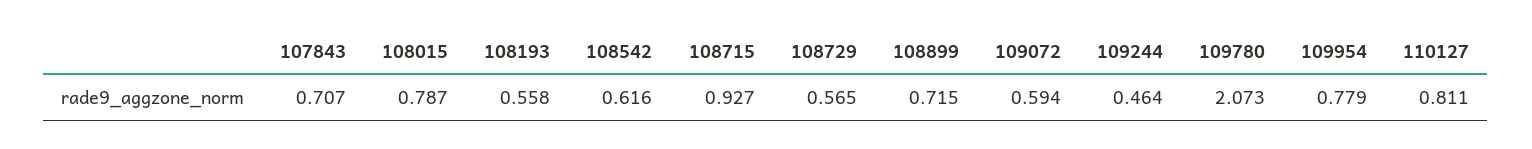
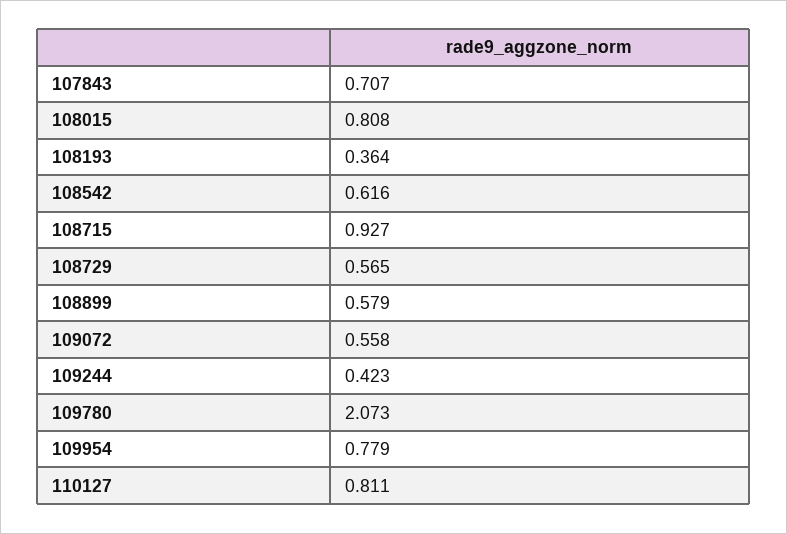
  {
    "107843": 0.707,
-   "108015": 0.787,
+   "108015": 0.808,
-   "108193": 0.558,
+   "108193": 0.364,
    "108542": 0.616,
    "108715": 0.927,
    "108729": 0.565,
-   "108899": 0.715,
+   "108899": 0.579,
-   "109072": 0.594,
+   "109072": 0.558,
-   "109244": 0.464,
+   "109244": 0.423,
    "109780": 2.073,
    "109954": 0.779,
    "110127": 0.811
  }

